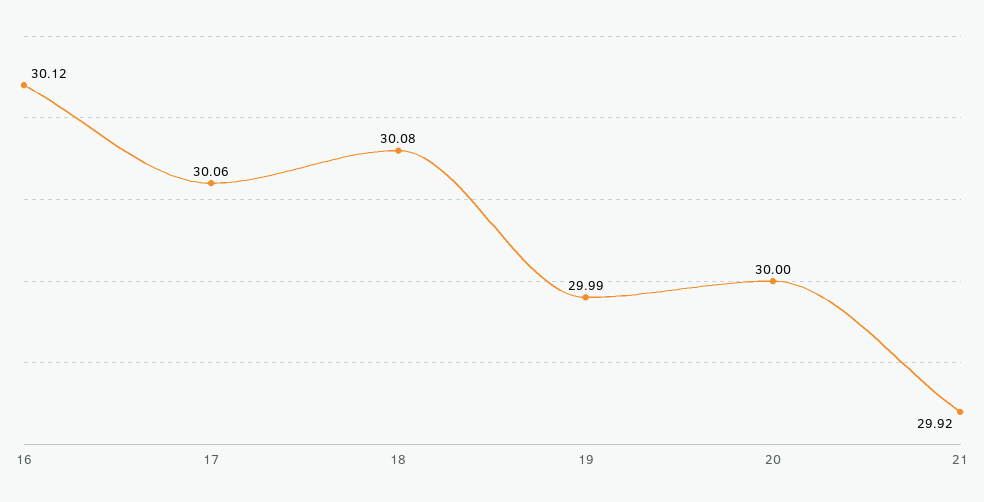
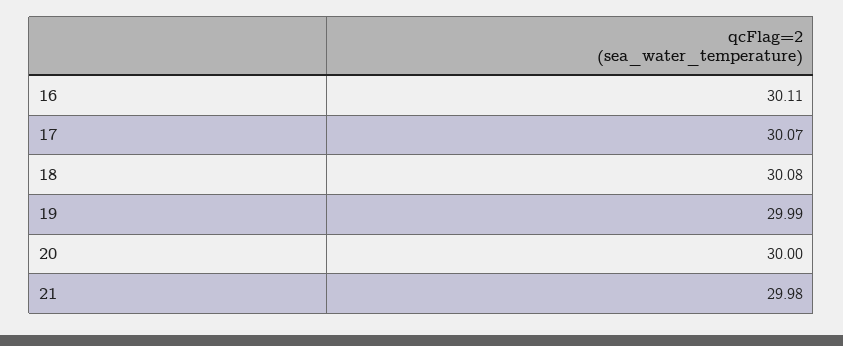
  {
-   "16": 30.12,
+   "16": 30.11,
-   "17": 30.06,
+   "17": 30.07,
    "18": 30.08,
    "19": 29.99,
    "20": 30,
-   "21": 29.92
+   "21": 29.98
  }

